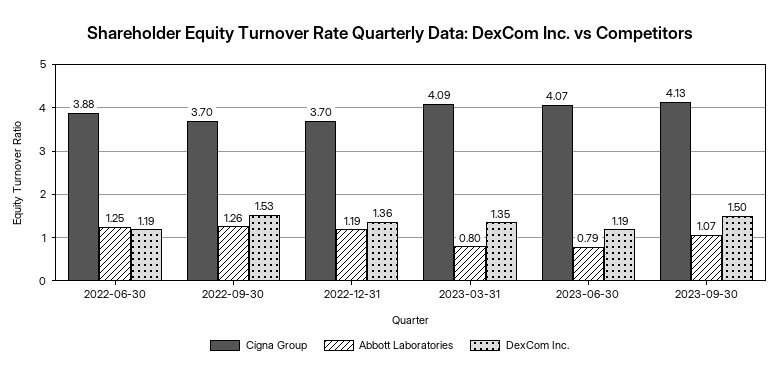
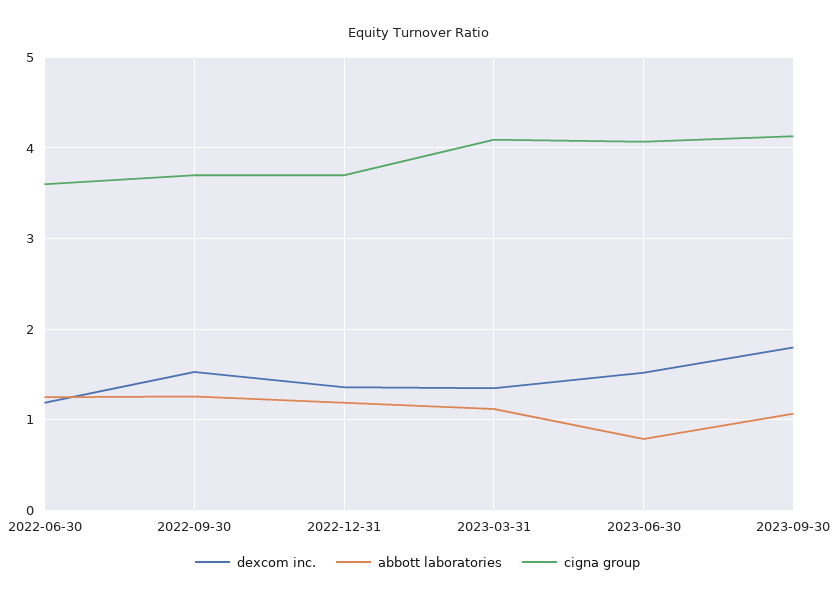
  {
    "Cigna Group": {
-     "2022-06-30": 3.88,
+     "2022-06-30": 3.6,
      "2022-09-30": 3.7,
      "2022-12-31": 3.7,
      "2023-03-31": 4.09,
      "2023-06-30": 4.07,
      "2023-09-30": 4.13
    },
    "Abbott Laboratories": {
      "2022-06-30": 1.25,
      "2022-09-30": 1.26,
      "2022-12-31": 1.19,
-     "2023-03-31": 0.8,
+     "2023-03-31": 1.1,
      "2023-06-30": 0.79,
      "2023-09-30": 1.07
    },
    "DexCom Inc.": {
      "2022-06-30": 1.19,
      "2022-09-30": 1.53,
      "2022-12-31": 1.36,
      "2023-03-31": 1.35,
-     "2023-06-30": 1.19,
+     "2023-06-30": 1.5,
-     "2023-09-30": 1.5
+     "2023-09-30": 1.8
    }
  }

